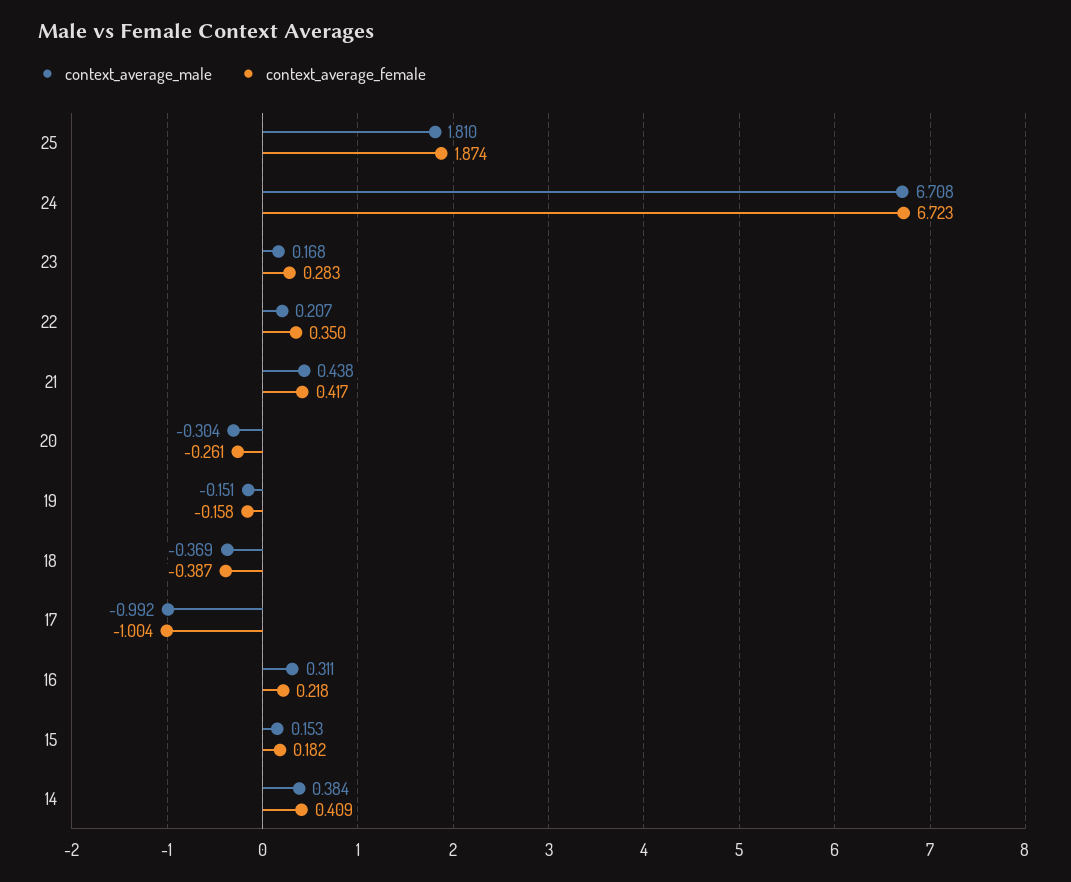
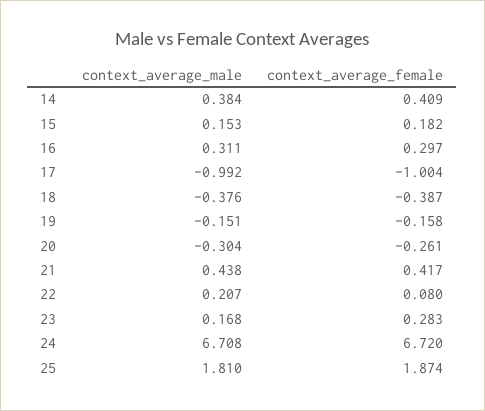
  {
    "context_average_male": {
      "25": 1.81,
      "24": 6.708,
      "23": 0.168,
      "22": 0.207,
      "21": 0.438,
      "20": -0.304,
      "19": -0.151,
-     "18": -0.369,
+     "18": -0.376,
      "17": -0.992,
      "16": 0.311,
      "15": 0.153,
      "14": 0.384
    },
    "context_average_female": {
      "25": 1.874,
-     "24": 6.723,
+     "24": 6.72,
      "23": 0.283,
-     "22": 0.35,
+     "22": 0.08,
      "21": 0.417,
      "20": -0.261,
      "19": -0.158,
      "18": -0.387,
      "17": -1.004,
-     "16": 0.218,
+     "16": 0.297,
      "15": 0.182,
      "14": 0.409
    }
  }

